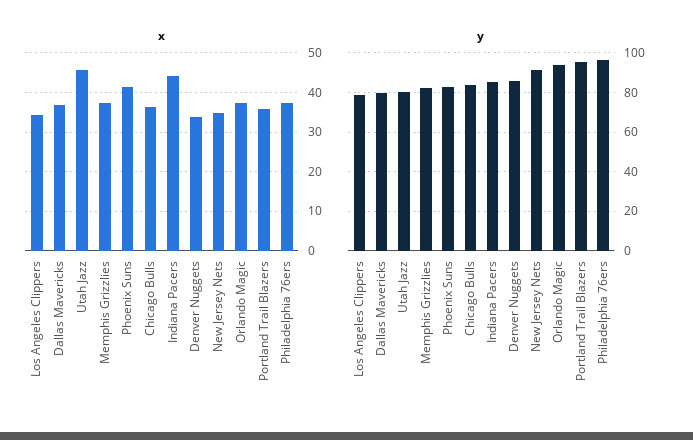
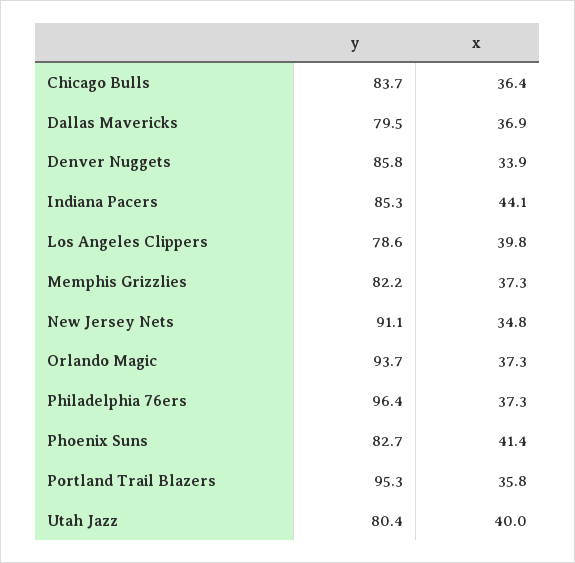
  {
    "x": {
-     "Los Angeles Clippers": 34,
+     "Los Angeles Clippers": 39.8,
      "Dallas Mavericks": 36.9,
-     "Utah Jazz": 46,
+     "Utah Jazz": 40,
      "Memphis Grizzlies": 37.3,
      "Phoenix Suns": 41.4,
      "Chicago Bulls": 36.4,
      "Indiana Pacers": 44.1,
      "Denver Nuggets": 33.9,
      "New Jersey Nets": 34.8,
      "Orlando Magic": 37.3,
      "Portland Trail Blazers": 35.8,
      "Philadelphia 76ers": 37.3
    },
    "y": {
      "Los Angeles Clippers": 78.6,
      "Dallas Mavericks": 79.5,
      "Utah Jazz": 80.4,
      "Memphis Grizzlies": 82.2,
      "Phoenix Suns": 82.7,
      "Chicago Bulls": 83.7,
      "Indiana Pacers": 85.3,
      "Denver Nuggets": 85.8,
      "New Jersey Nets": 91.1,
      "Orlando Magic": 93.7,
      "Portland Trail Blazers": 95.3,
      "Philadelphia 76ers": 96.4
    }
  }

